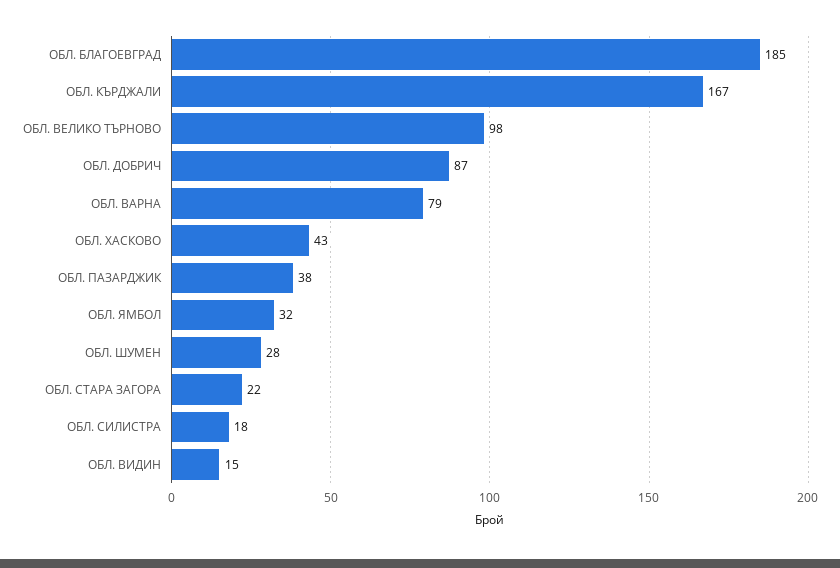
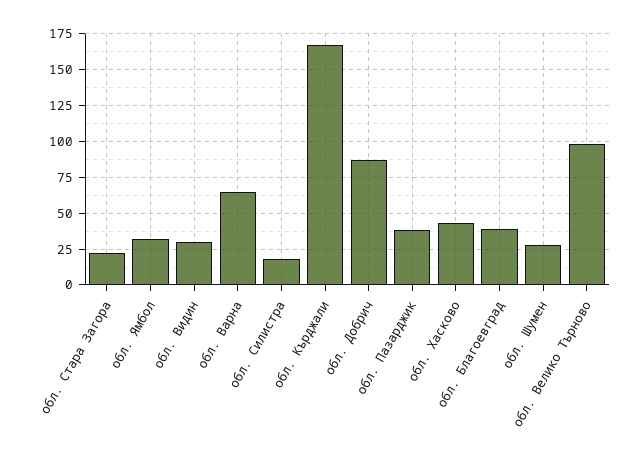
  {
-   "ОБЛ. БЛАГОЕВГРАД": 185,
+   "ОБЛ. БЛАГОЕВГРАД": 40,
    "ОБЛ. КЪРДЖАЛИ": 167,
    "ОБЛ. ВЕЛИКО ТЪРНОВО": 98,
    "ОБЛ. ДОБРИЧ": 87,
-   "ОБЛ. ВАРНА": 79,
+   "ОБЛ. ВАРНА": 65,
    "ОБЛ. ХАСКОВО": 43,
    "ОБЛ. ПАЗАРДЖИК": 38,
    "ОБЛ. ЯМБОЛ": 32,
    "ОБЛ. ШУМЕН": 28,
    "ОБЛ. СТАРА ЗАГОРА": 22,
    "ОБЛ. СИЛИСТРА": 18,
-   "ОБЛ. ВИДИН": 15
+   "ОБЛ. ВИДИН": 30
  }

